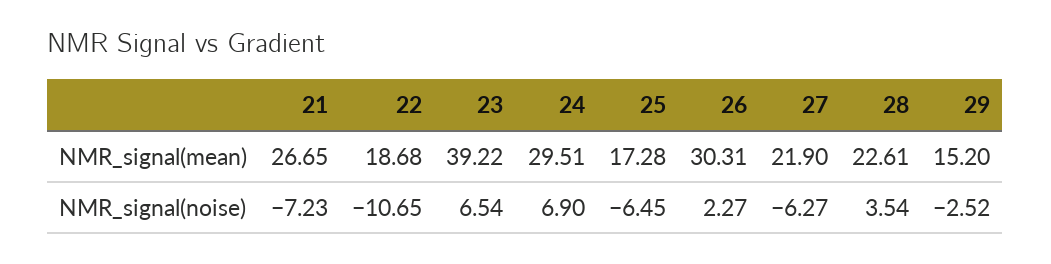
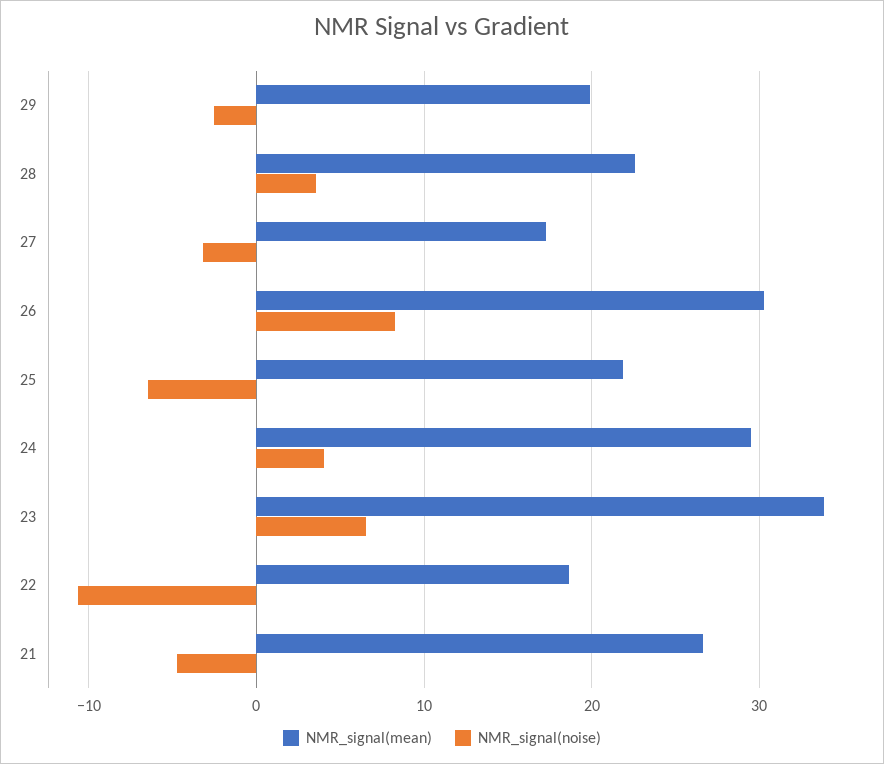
  {
    "NMR_signal(mean)": {
      "21": 26.65,
      "22": 18.68,
-     "23": 39.22,
+     "23": 34,
      "24": 29.51,
-     "25": 17.28,
+     "25": 22,
      "26": 30.31,
-     "27": 21.9,
+     "27": 17,
      "28": 22.61,
-     "29": 15.2
+     "29": 20
    },
    "NMR_signal(noise)": {
-     "21": -7.23,
+     "21": -5,
      "22": -10.65,
      "23": 6.54,
-     "24": 6.9,
+     "24": 4,
      "25": -6.45,
-     "26": 2.27,
+     "26": 8,
-     "27": -6.27,
+     "27": -3,
      "28": 3.54,
      "29": -2.52
    }
  }

